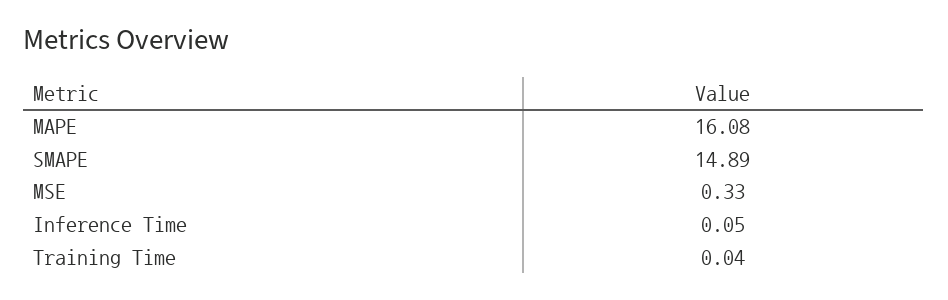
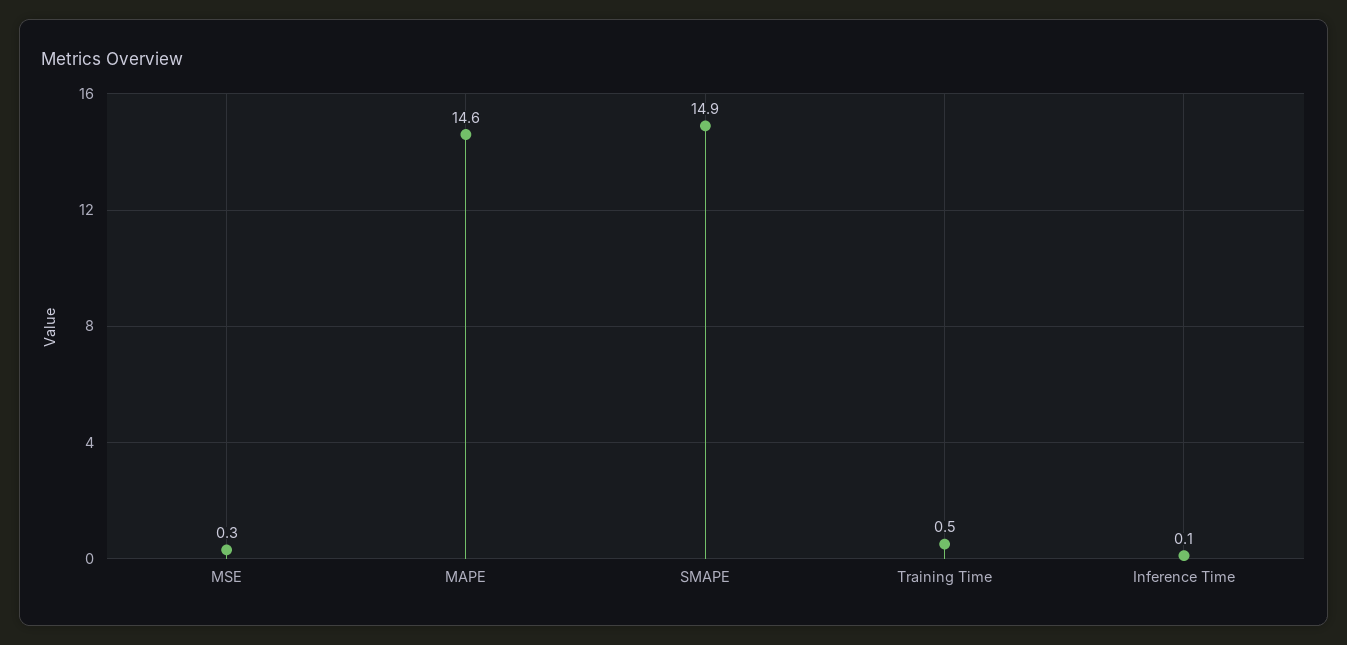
  {
-   "MAPE": 16.08,
+   "MAPE": 14.6,
    "SMAPE": 14.89,
    "MSE": 0.33,
    "Inference Time": 0.05,
-   "Training Time": 0.04
+   "Training Time": 0.5
  }

